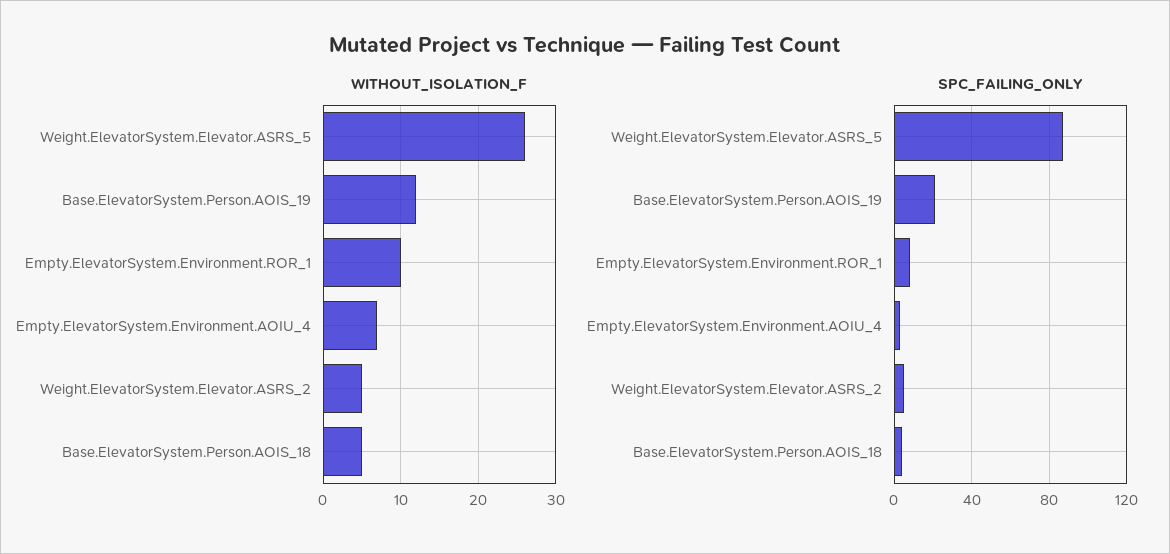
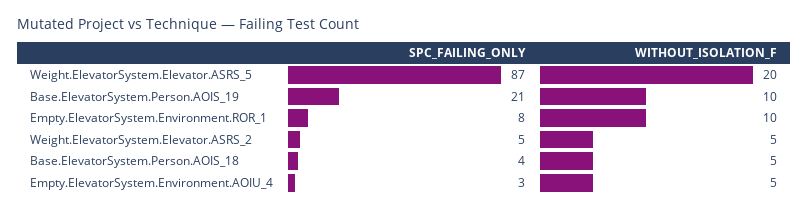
  {
    "WITHOUT_ISOLATION_F": {
-     "Weight.ElevatorSystem.Elevator.ASRS_5": 26,
+     "Weight.ElevatorSystem.Elevator.ASRS_5": 20,
-     "Base.ElevatorSystem.Person.AOIS_19": 12,
+     "Base.ElevatorSystem.Person.AOIS_19": 10,
      "Empty.ElevatorSystem.Environment.ROR_1": 10,
-     "Empty.ElevatorSystem.Environment.AOIU_4": 7,
+     "Empty.ElevatorSystem.Environment.AOIU_4": 5,
      "Weight.ElevatorSystem.Elevator.ASRS_2": 5,
      "Base.ElevatorSystem.Person.AOIS_18": 5
    },
    "SPC_FAILING_ONLY": {
      "Weight.ElevatorSystem.Elevator.ASRS_5": 87,
      "Base.ElevatorSystem.Person.AOIS_19": 21,
      "Empty.ElevatorSystem.Environment.ROR_1": 8,
      "Empty.ElevatorSystem.Environment.AOIU_4": 3,
      "Weight.ElevatorSystem.Elevator.ASRS_2": 5,
      "Base.ElevatorSystem.Person.AOIS_18": 4
    }
  }

